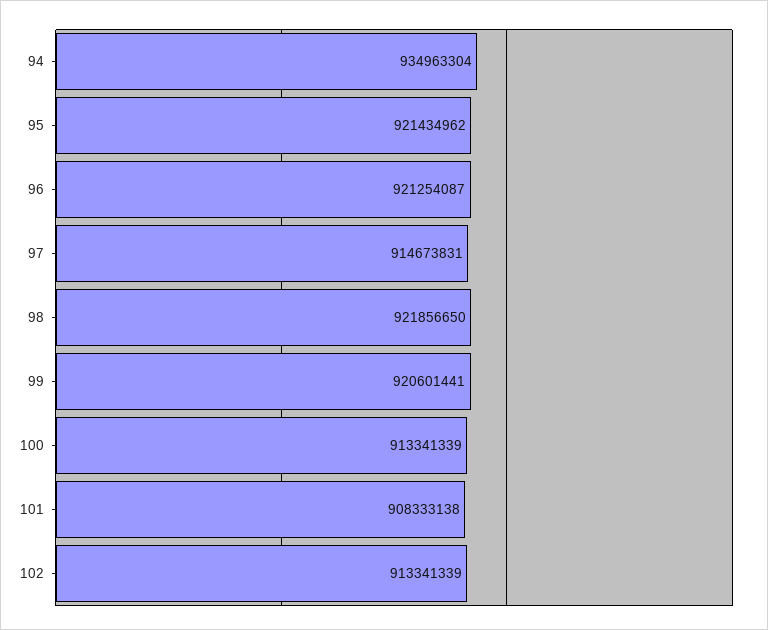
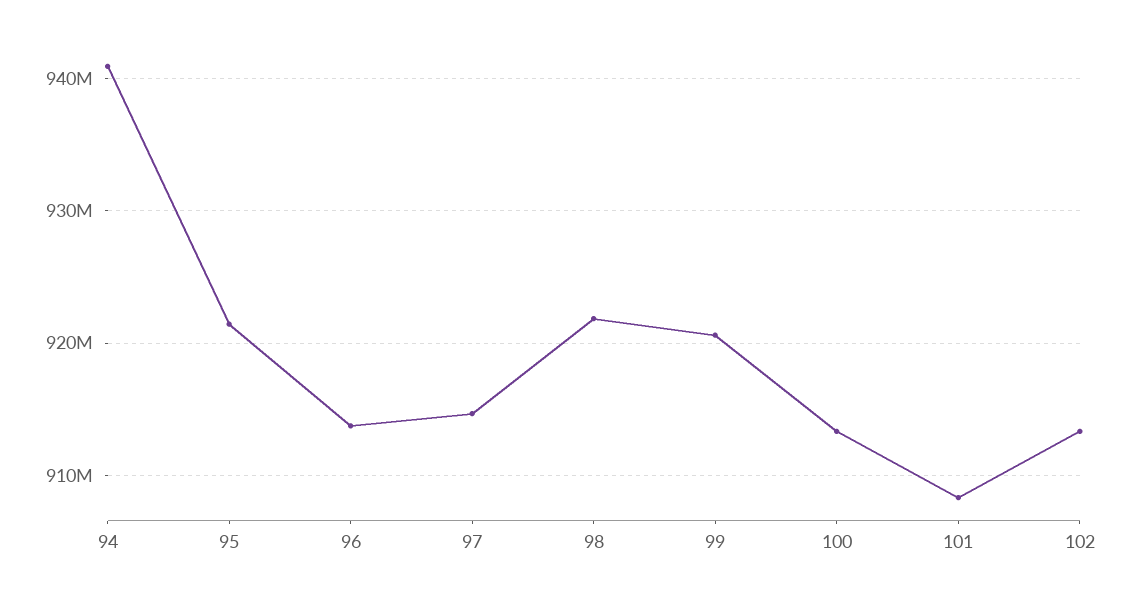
  {
-   "94": 934963304,
+   "94": 941000000,
    "95": 921434962,
-   "96": 921254087,
+   "96": 914000000,
    "97": 914673831,
    "98": 921856650,
    "99": 920601441,
    "100": 913341339,
    "101": 908333138,
    "102": 913341339
  }

